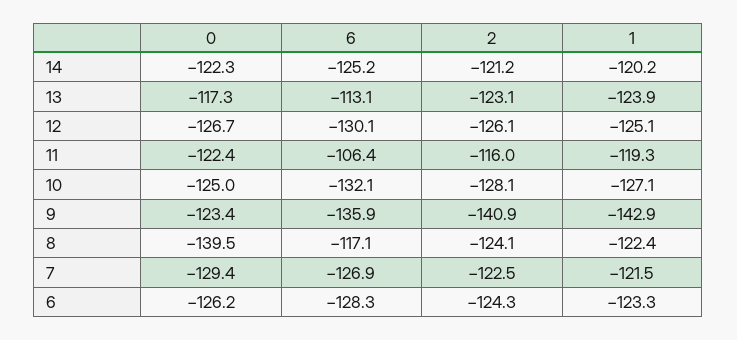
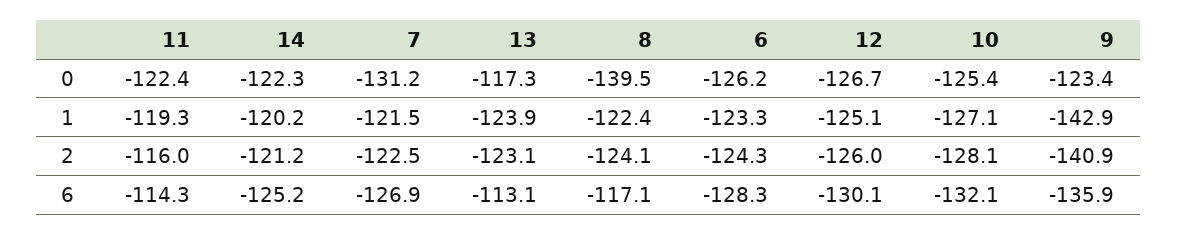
  {
    "0": {
      "14": -122.3,
      "13": -117.3,
      "12": -126.7,
      "11": -122.4,
-     "10": -125,
+     "10": -125.4,
      "9": -123.4,
      "8": -139.5,
-     "7": -129.4,
+     "7": -131.2,
      "6": -126.2
    },
    "6": {
      "14": -125.2,
      "13": -113.1,
      "12": -130.1,
-     "11": -106.4,
+     "11": -114.3,
      "10": -132.1,
      "9": -135.9,
      "8": -117.1,
      "7": -126.9,
      "6": -128.3
    },
    "2": {
      "14": -121.2,
      "13": -123.1,
-     "12": -126.1,
+     "12": -126,
      "11": -116,
      "10": -128.1,
      "9": -140.9,
      "8": -124.1,
      "7": -122.5,
      "6": -124.3
    },
    "1": {
      "14": -120.2,
      "13": -123.9,
      "12": -125.1,
      "11": -119.3,
      "10": -127.1,
      "9": -142.9,
      "8": -122.4,
      "7": -121.5,
      "6": -123.3
    }
  }

